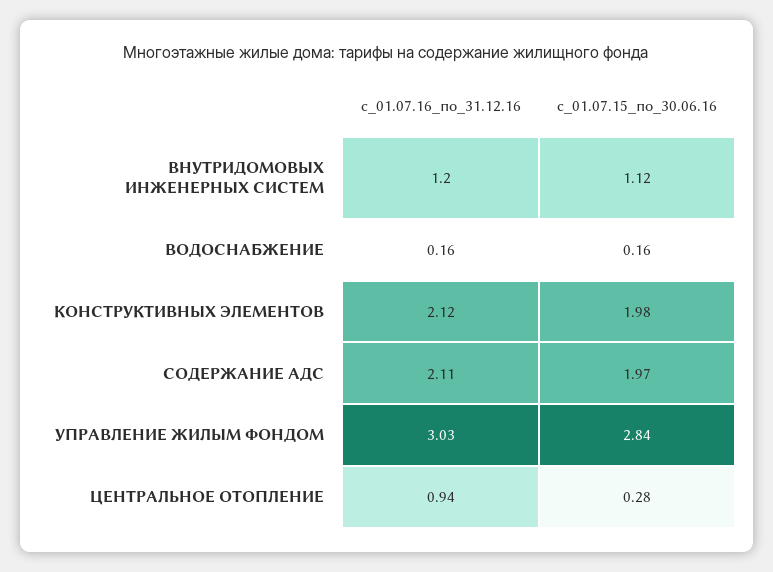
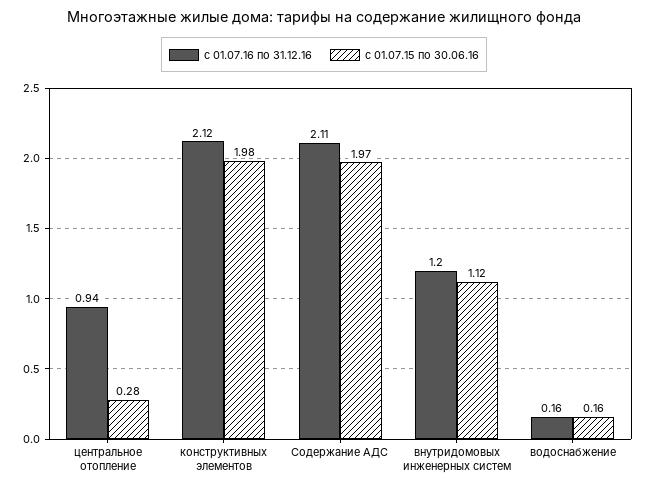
  {
    "с_01.07.16_по_31.12.16": {
      "ВНУТРИДОМОВЫХ ИНЖЕНЕРНЫХ СИСТЕМ": 1.2,
      "ВОДОСНАБЖЕНИЕ": 0.16,
      "КОНСТРУКТИВНЫХ ЭЛЕМЕНТОВ": 2.12,
      "СОДЕРЖАНИЕ АДС": 2.11,
-     "УПРАВЛЕНИЕ ЖИЛЫМ ФОНДОМ": 3.03,
      "ЦЕНТРАЛЬНОЕ ОТОПЛЕНИЕ": 0.94
    },
    "с_01.07.15_по_30.06.16": {
      "ВНУТРИДОМОВЫХ ИНЖЕНЕРНЫХ СИСТЕМ": 1.12,
      "ВОДОСНАБЖЕНИЕ": 0.16,
      "КОНСТРУКТИВНЫХ ЭЛЕМЕНТОВ": 1.98,
      "СОДЕРЖАНИЕ АДС": 1.97,
-     "УПРАВЛЕНИЕ ЖИЛЫМ ФОНДОМ": 2.84,
      "ЦЕНТРАЛЬНОЕ ОТОПЛЕНИЕ": 0.28
    }
  }

